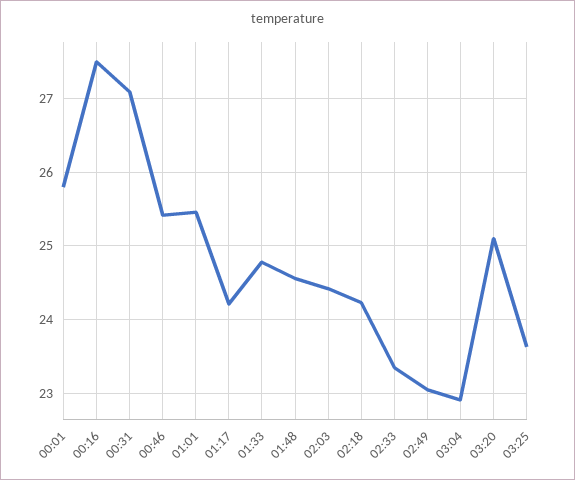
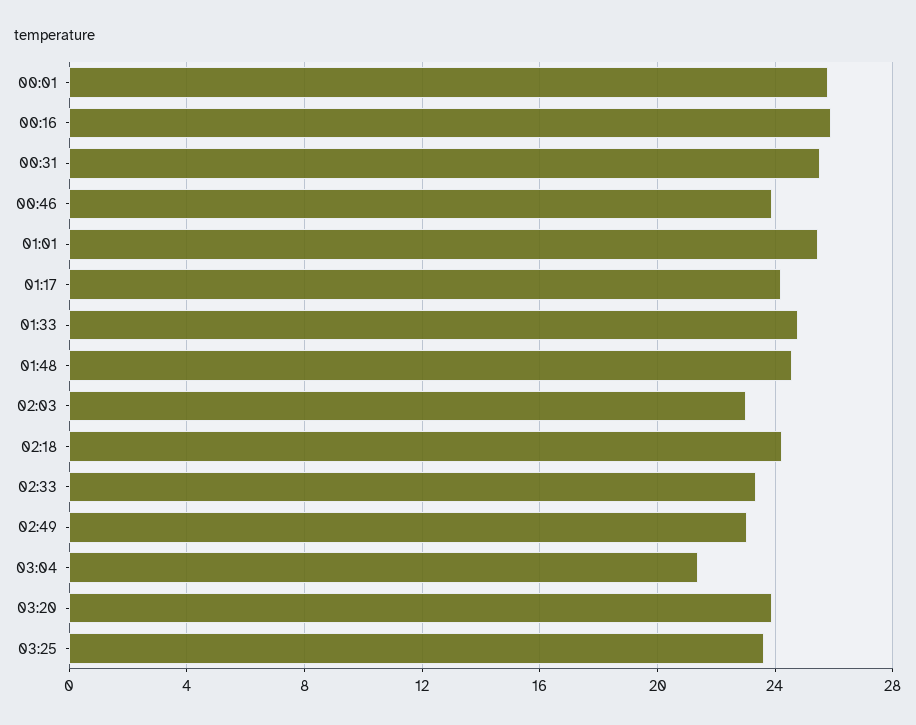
  {
    "00:01": 25.8,
-   "00:16": 27.5,
+   "00:16": 26,
-   "00:31": 27.1,
+   "00:31": 25.5,
-   "00:46": 25.4,
+   "00:46": 24,
    "01:01": 25.5,
    "01:17": 24.2,
    "01:33": 24.8,
    "01:48": 24.6,
-   "02:03": 24.4,
+   "02:03": 23,
    "02:18": 24.2,
    "02:33": 23.4,
    "02:49": 23.1,
-   "03:04": 22.9,
+   "03:04": 21.5,
-   "03:20": 25.1,
+   "03:20": 24,
    "03:25": 23.6
  }

